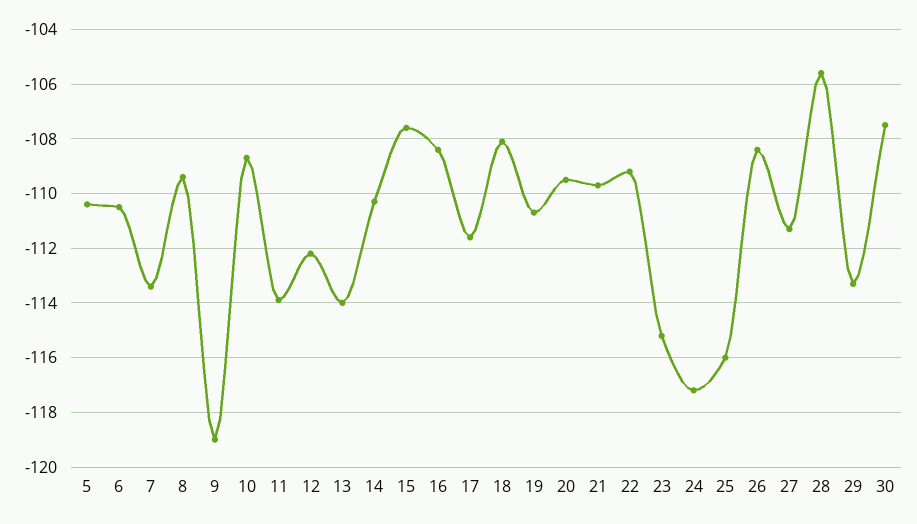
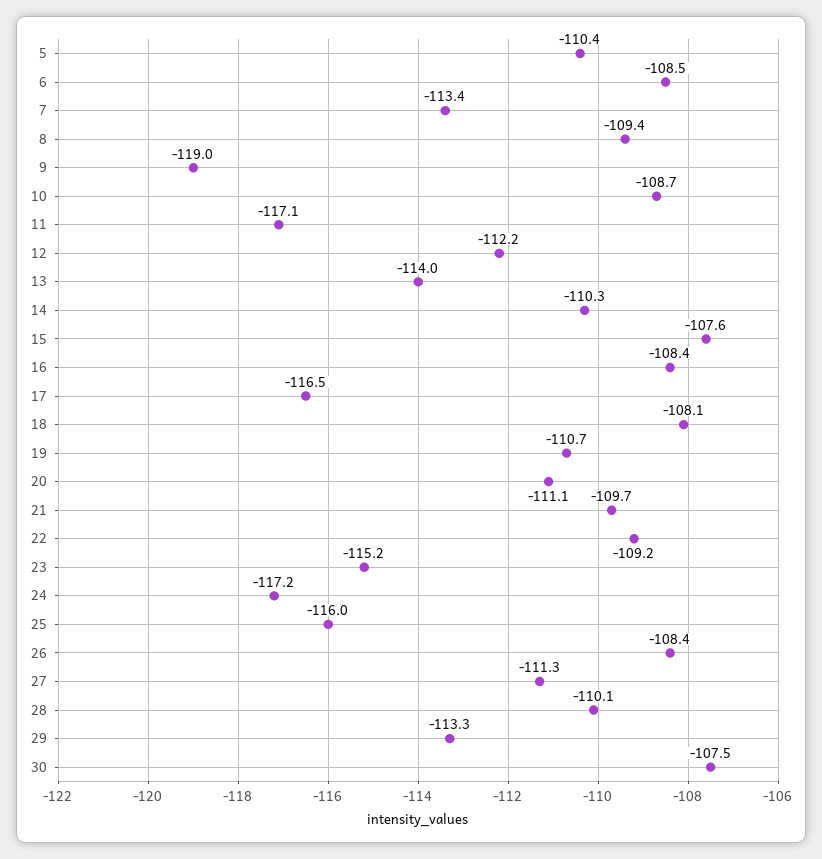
  {
    "5": -110.4,
-   "6": -110.5,
+   "6": -108.5,
    "7": -113.4,
    "8": -109.4,
    "9": -119,
    "10": -108.7,
-   "11": -114,
+   "11": -117.1,
    "12": -112.2,
    "13": -114,
    "14": -110.3,
    "15": -107.6,
    "16": -108.4,
-   "17": -111.5,
+   "17": -116.5,
    "18": -108.1,
    "19": -110.7,
-   "20": -109.5,
+   "20": -111.1,
    "21": -109.7,
    "22": -109.2,
    "23": -115.2,
    "24": -117.2,
    "25": -116,
    "26": -108.4,
    "27": -111.3,
-   "28": -105.5,
+   "28": -110.1,
    "29": -113.3,
    "30": -107.5
  }

